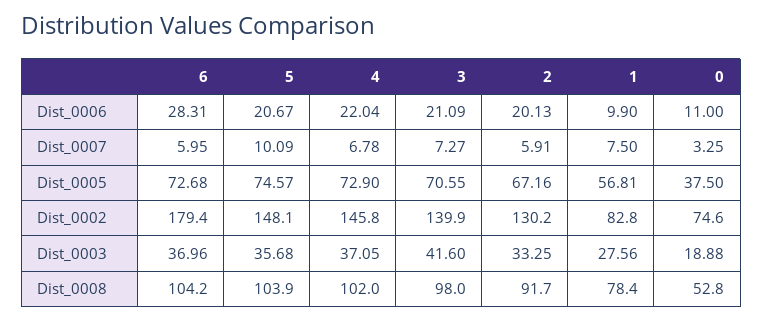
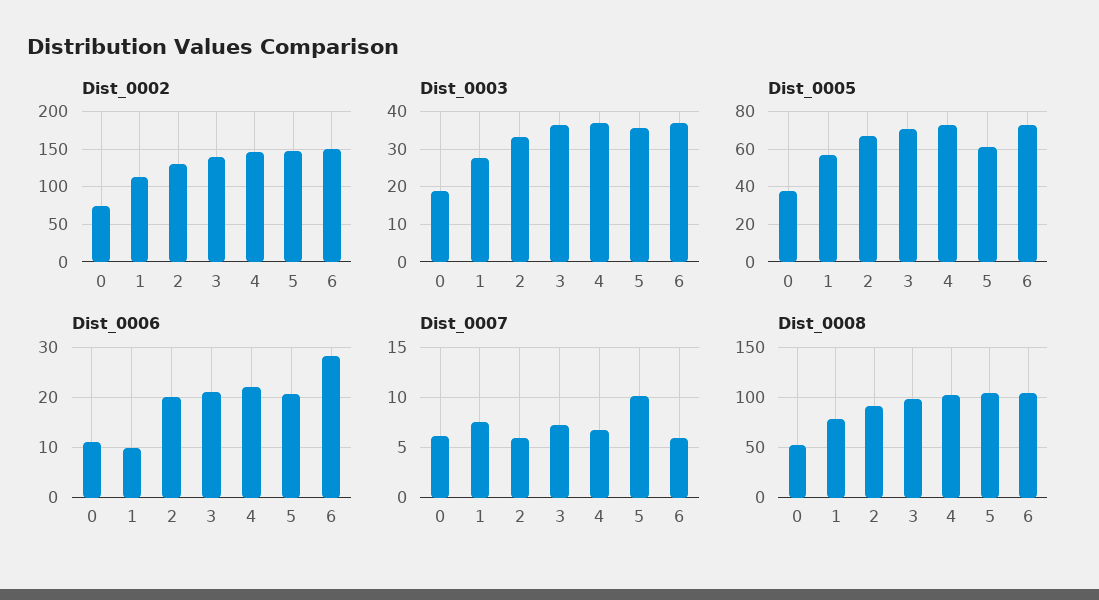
  {
    "Dist_0006": {
      "6": 28.31,
      "5": 20.67,
      "4": 22.04,
      "3": 21.09,
      "2": 20.13,
      "1": 9.9,
      "0": 11
    },
    "Dist_0007": {
      "6": 5.95,
      "5": 10.09,
      "4": 6.78,
      "3": 7.27,
      "2": 5.91,
      "1": 7.5,
-     "0": 3.25
+     "0": 6
    },
    "Dist_0005": {
      "6": 72.68,
-     "5": 74.57,
+     "5": 60,
      "4": 72.9,
      "3": 70.55,
      "2": 67.16,
      "1": 56.81,
      "0": 37.5
    },
    "Dist_0002": {
-     "6": 179.4,
+     "6": 150,
      "5": 148.1,
      "4": 145.8,
      "3": 139.9,
      "2": 130.2,
-     "1": 82.8,
+     "1": 110,
      "0": 74.6
    },
    "Dist_0003": {
      "6": 36.96,
      "5": 35.68,
      "4": 37.05,
-     "3": 41.6,
+     "3": 36,
      "2": 33.25,
      "1": 27.56,
      "0": 18.88
    },
    "Dist_0008": {
      "6": 104.2,
      "5": 103.9,
      "4": 102,
      "3": 98,
      "2": 91.7,
      "1": 78.4,
      "0": 52.8
    }
  }

